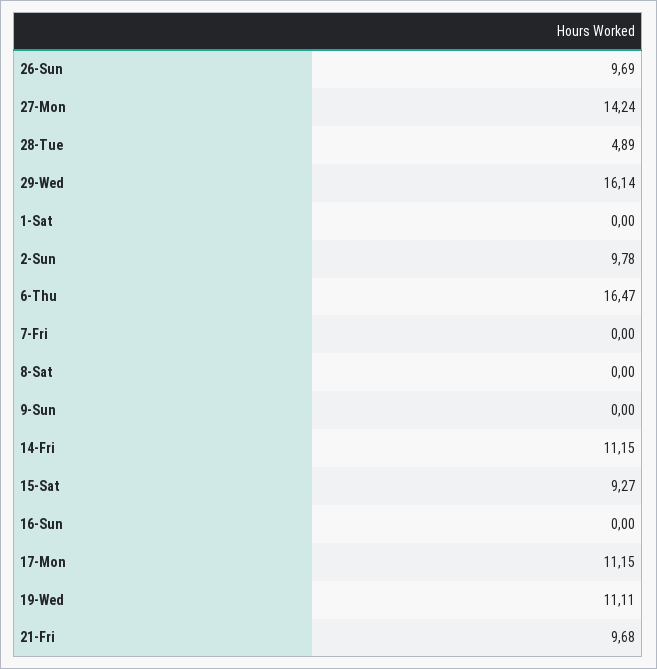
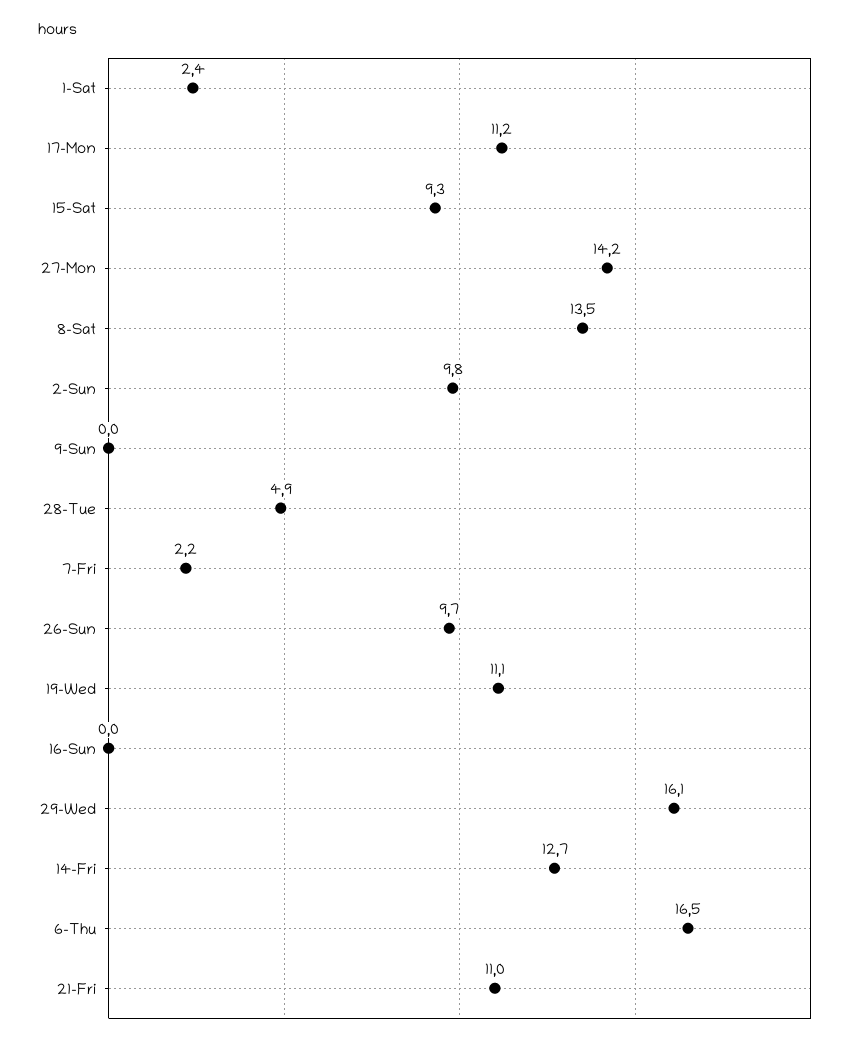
  {
    "26-Sun": 9.69,
    "27-Mon": 14.24,
    "28-Tue": 4.89,
    "29-Wed": 16.14,
-   "1-Sat": 0,
+   "1-Sat": 2.4,
    "2-Sun": 9.78,
    "6-Thu": 16.47,
-   "7-Fri": 0,
+   "7-Fri": 2.2,
-   "8-Sat": 0,
+   "8-Sat": 13.5,
    "9-Sun": 0,
-   "14-Fri": 11.15,
+   "14-Fri": 12.7,
    "15-Sat": 9.27,
    "16-Sun": 0,
    "17-Mon": 11.15,
    "19-Wed": 11.11,
-   "21-Fri": 9.68
+   "21-Fri": 11
  }

